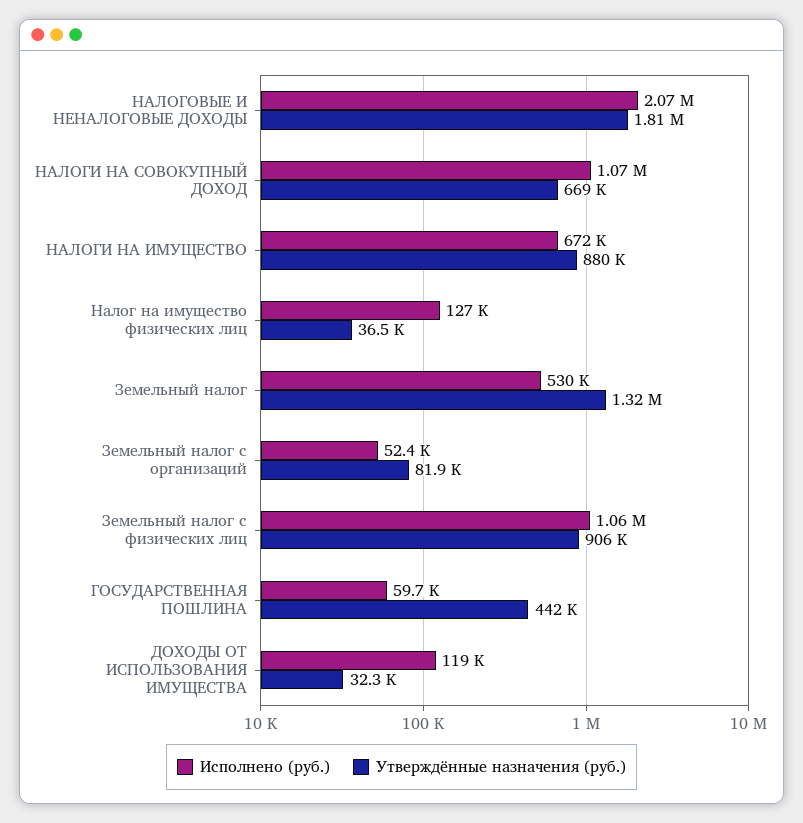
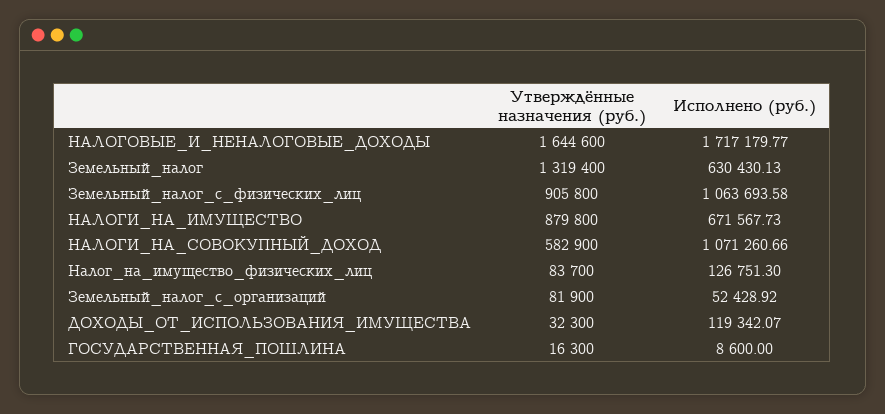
  {
    "Исполнено (руб.)": {
-     "НАЛОГОВЫЕ И НЕНАЛОГОВЫЕ ДОХОДЫ": 2070000,
+     "НАЛОГОВЫЕ И НЕНАЛОГОВЫЕ ДОХОДЫ": 1717179.77,
      "НАЛОГИ НА СОВОКУПНЫЙ ДОХОД": 1071260.66,
      "НАЛОГИ НА ИМУЩЕСТВО": 671567.73,
      "Налог на имущество физических лиц": 126751.3,
-     "Земельный налог": 530000,
+     "Земельный налог": 630430.13,
      "Земельный налог с организаций": 52428.92,
      "Земельный налог с физических лиц": 1063693.58,
-     "ГОСУДАРСТВЕННАЯ ПОШЛИНА": 59700,
+     "ГОСУДАРСТВЕННАЯ ПОШЛИНА": 8600,
      "ДОХОДЫ ОТ ИСПОЛЬЗОВАНИЯ ИМУЩЕСТВА": 119342.07
    },
    "Утверждённые назначения (руб.)": {
-     "НАЛОГОВЫЕ И НЕНАЛОГОВЫЕ ДОХОДЫ": 1810000,
+     "НАЛОГОВЫЕ И НЕНАЛОГОВЫЕ ДОХОДЫ": 1644600,
-     "НАЛОГИ НА СОВОКУПНЫЙ ДОХОД": 669000,
+     "НАЛОГИ НА СОВОКУПНЫЙ ДОХОД": 582900,
      "НАЛОГИ НА ИМУЩЕСТВО": 879800,
-     "Налог на имущество физических лиц": 36500,
+     "Налог на имущество физических лиц": 83700,
      "Земельный налог": 1319400,
      "Земельный налог с организаций": 81900,
      "Земельный налог с физических лиц": 905800,
-     "ГОСУДАРСТВЕННАЯ ПОШЛИНА": 442000,
+     "ГОСУДАРСТВЕННАЯ ПОШЛИНА": 16300,
      "ДОХОДЫ ОТ ИСПОЛЬЗОВАНИЯ ИМУЩЕСТВА": 32300
    }
  }

